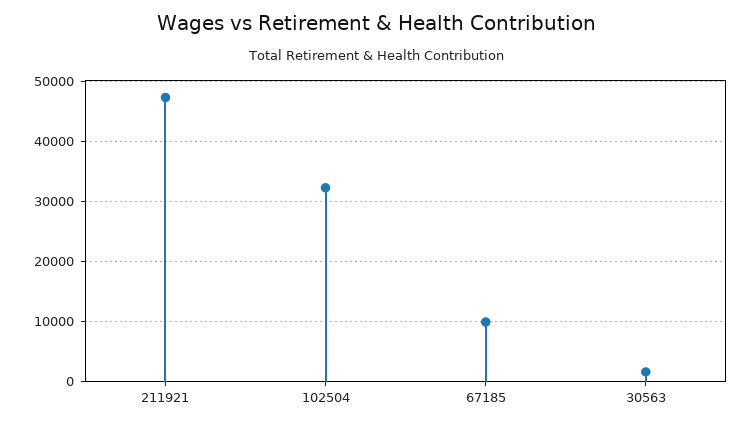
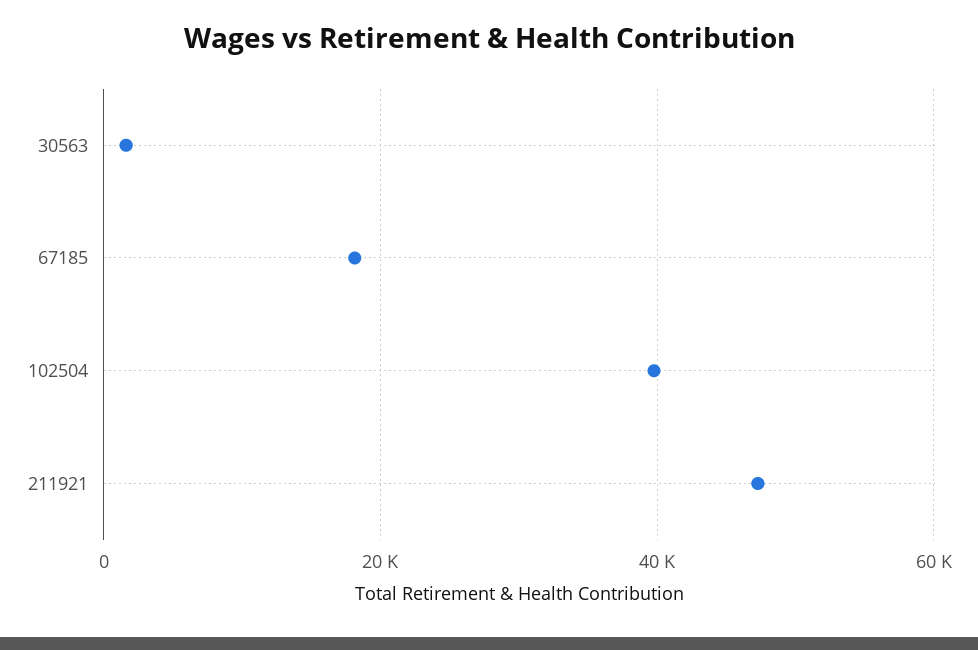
  {
    "211921": 47000,
-   "102504": 32000,
+   "102504": 40000,
-   "67185": 10000,
+   "67185": 18000,
    "30563": 2000
  }

